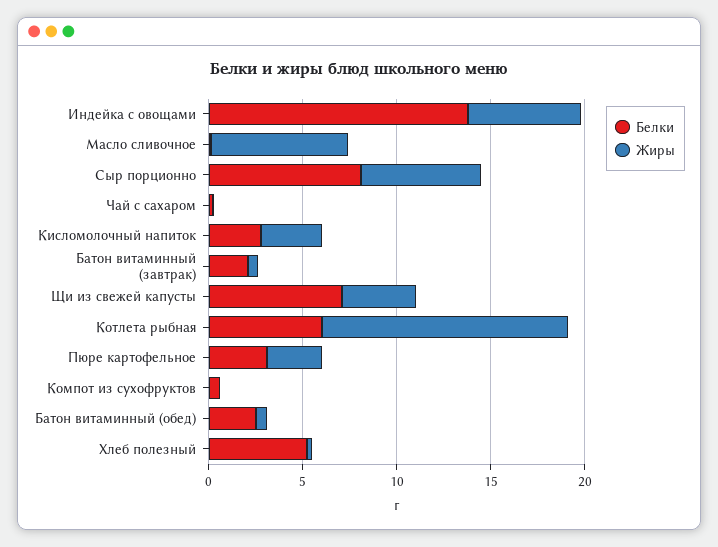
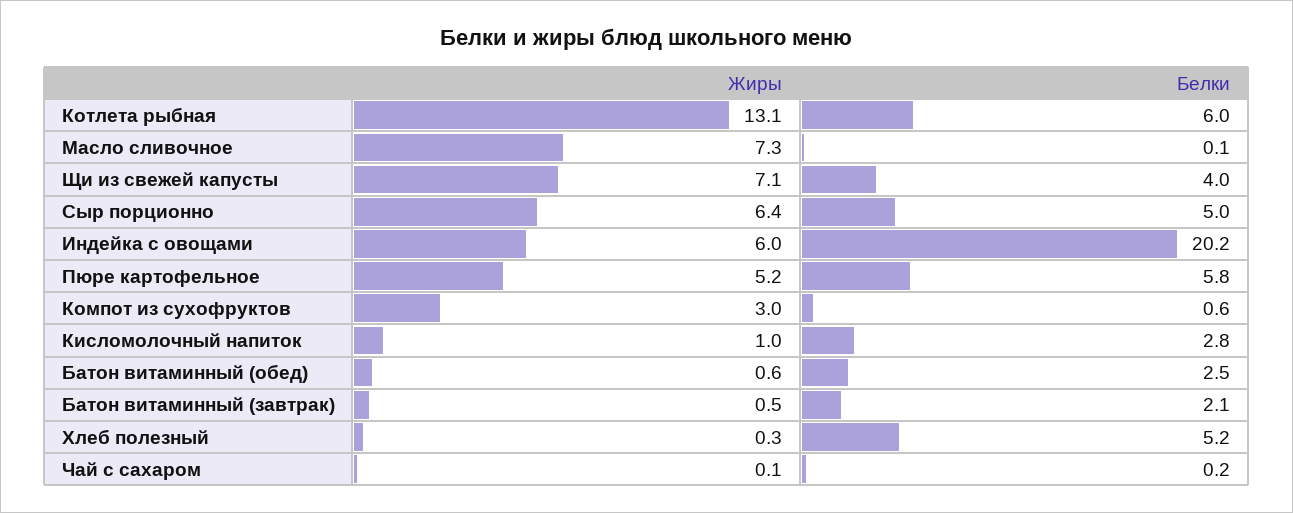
  {
    "Белки": {
-     "Индейка с овощами": 14,
+     "Индейка с овощами": 20.2,
      "Масло сливочное": 0.1,
-     "Сыр порционно": 8,
+     "Сыр порционно": 5,
      "Чай с сахаром": 0.2,
      "Кисломолочный напиток": 2.8,
      "Батон витаминный (завтрак)": 2.1,
-     "Щи из свежей капусты": 7,
+     "Щи из свежей капусты": 4,
      "Котлета рыбная": 6,
-     "Пюре картофельное": 3,
+     "Пюре картофельное": 5.8,
      "Компот из сухофруктов": 0.6,
      "Батон витаминный (обед)": 2.5,
      "Хлеб полезный": 5.2
    },
    "Жиры": {
      "Индейка с овощами": 6,
      "Масло сливочное": 7.3,
      "Сыр порционно": 6.4,
      "Чай с сахаром": 0.1,
-     "Кисломолочный напиток": 3,
+     "Кисломолочный напиток": 1,
      "Батон витаминный (завтрак)": 0.5,
-     "Щи из свежей капусты": 4,
+     "Щи из свежей капусты": 7.1,
      "Котлета рыбная": 13.1,
-     "Пюре картофельное": 3,
+     "Пюре картофельное": 5.2,
-     "Компот из сухофруктов": 0,
+     "Компот из сухофруктов": 3,
      "Батон витаминный (обед)": 0.6,
      "Хлеб полезный": 0.3
    }
  }

